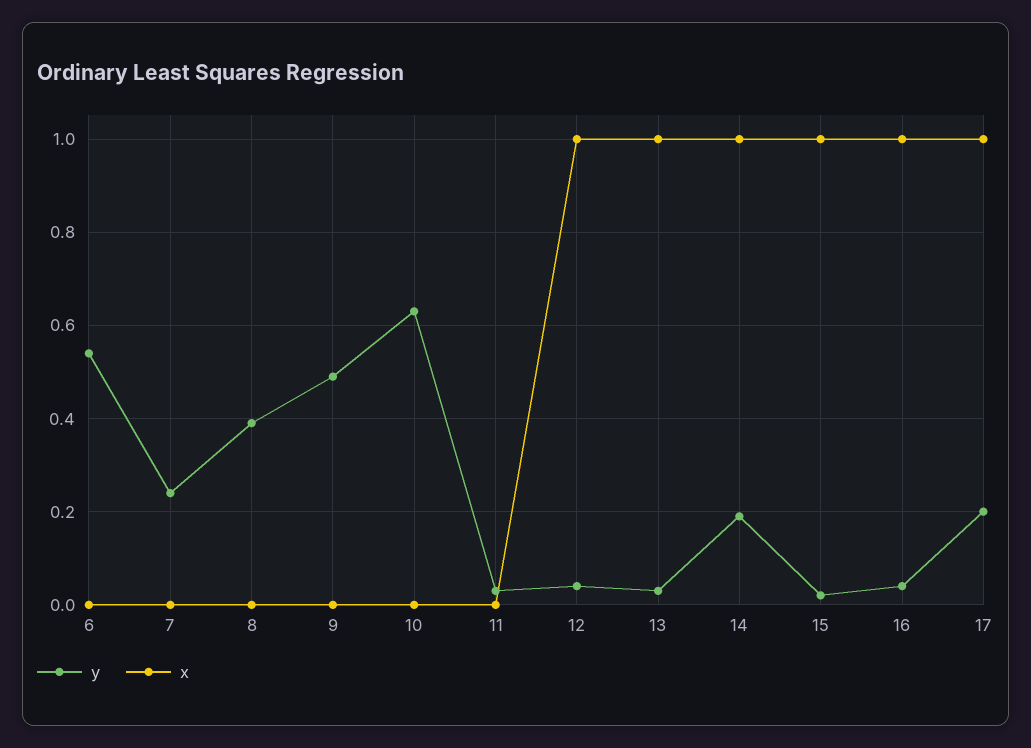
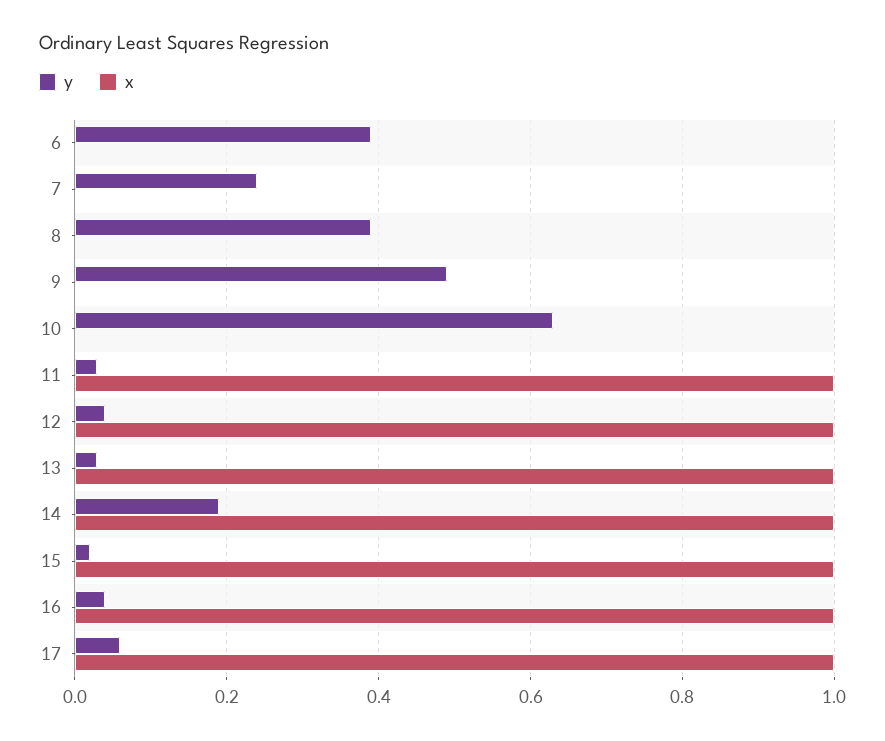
  {
    "y": {
-     "6": 0.55,
+     "6": 0.4,
      "7": 0.25,
      "8": 0.4,
      "9": 0.5,
      "10": 0.65,
      "11": 0.05,
      "12": 0.05,
      "13": 0.05,
      "14": 0.2,
      "15": 0,
      "16": 0.05,
-     "17": 0.2
+     "17": 0.05
    },
    "x": {
      "6": 0,
      "7": 0,
      "8": 0,
      "9": 0,
      "10": 0,
-     "11": 0,
+     "11": 1,
      "12": 1,
      "13": 1,
      "14": 1,
      "15": 1,
      "16": 1,
      "17": 1
    }
  }

